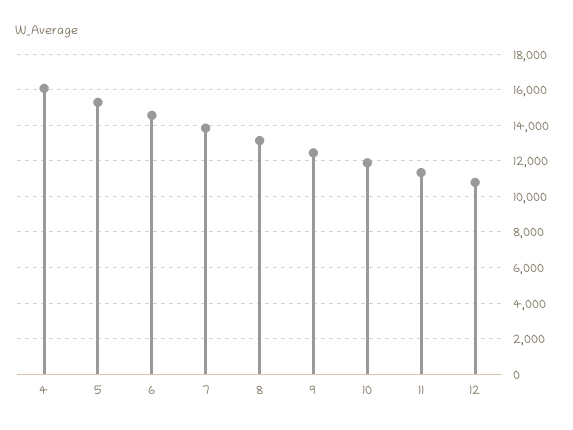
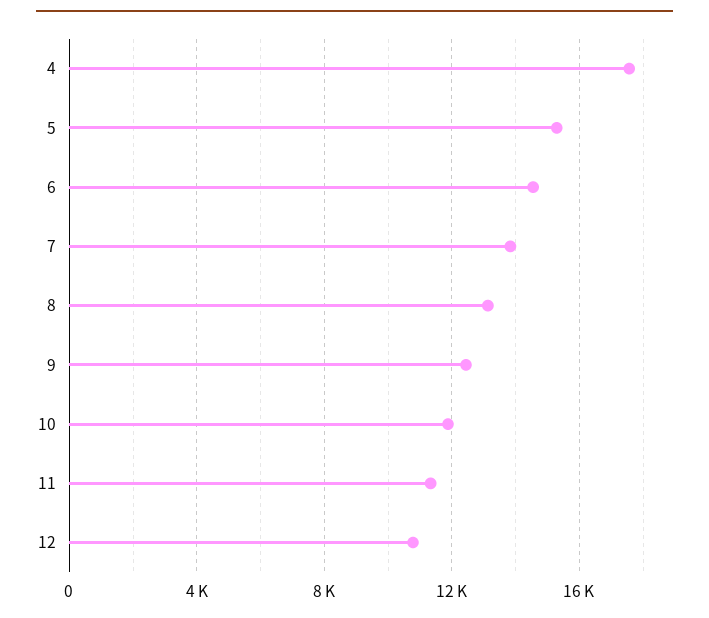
  {
-   "4": 16000,
+   "4": 17500,
    "5": 15500,
    "6": 14500,
    "7": 14000,
    "8": 13000,
    "9": 12500,
    "10": 12000,
    "11": 11500,
    "12": 11000
  }

